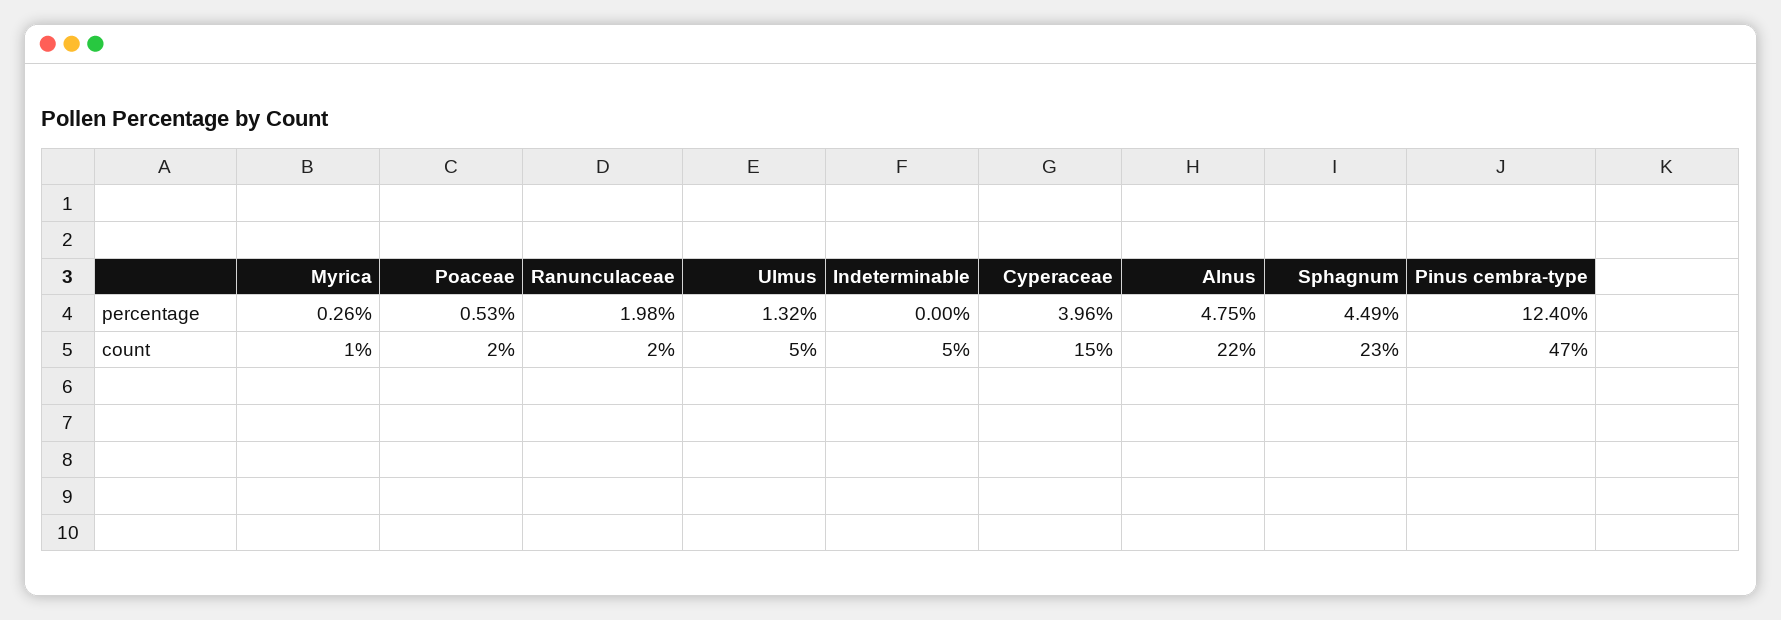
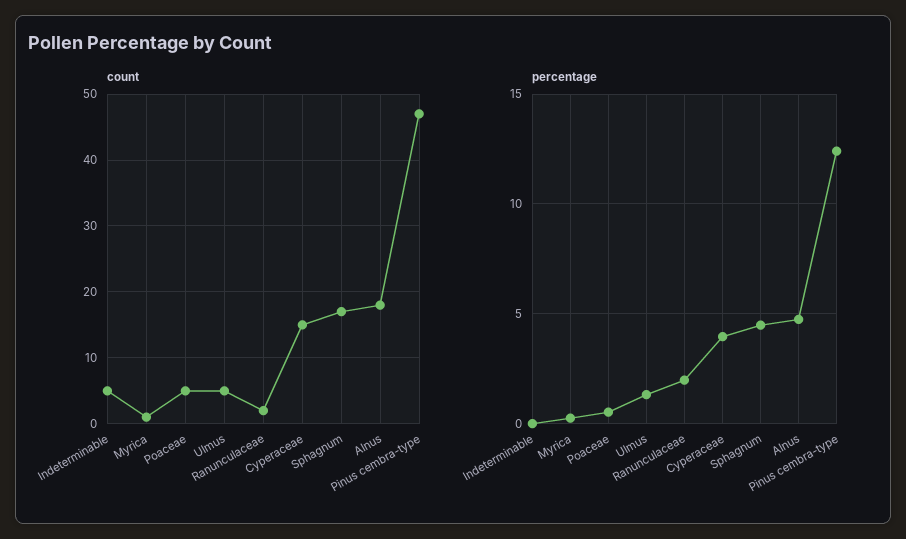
  {
    "percentage": {
      "Myrica": 0.26,
      "Poaceae": 0.53,
      "Ranunculaceae": 1.98,
      "Ulmus": 1.32,
      "Indeterminable": 0,
      "Cyperaceae": 3.96,
      "Alnus": 4.75,
      "Sphagnum": 4.49,
      "Pinus cembra-type": 12.4
    },
    "count": {
      "Myrica": 1,
-     "Poaceae": 2,
+     "Poaceae": 5,
      "Ranunculaceae": 2,
      "Ulmus": 5,
      "Indeterminable": 5,
      "Cyperaceae": 15,
-     "Alnus": 22,
+     "Alnus": 18,
-     "Sphagnum": 23,
+     "Sphagnum": 17,
      "Pinus cembra-type": 47
    }
  }

